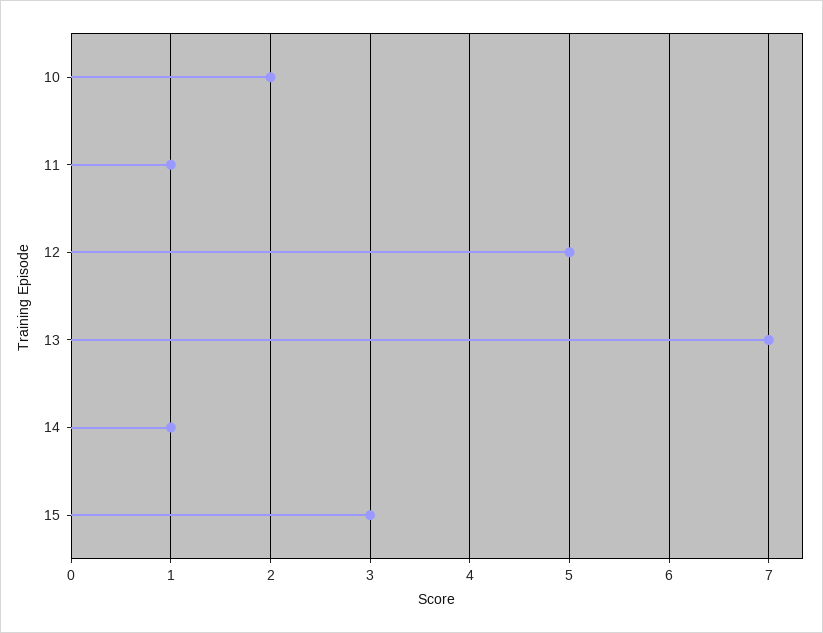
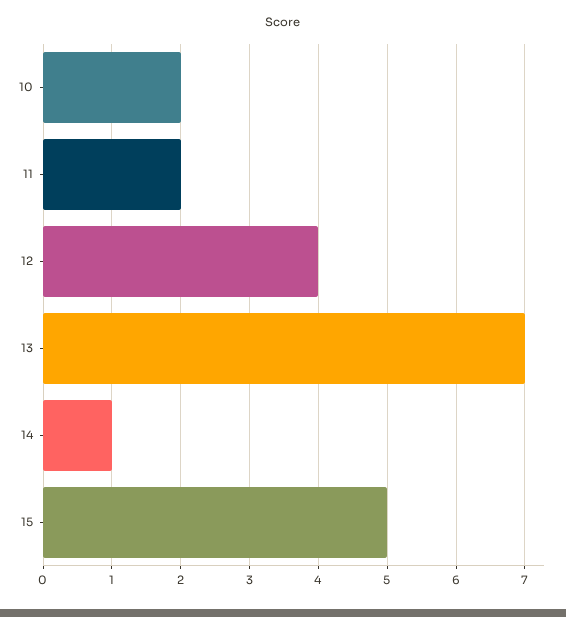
  {
    "10": 2,
-   "11": 1,
+   "11": 2,
-   "12": 5,
+   "12": 4,
    "13": 7,
    "14": 1,
-   "15": 3
+   "15": 5
  }

